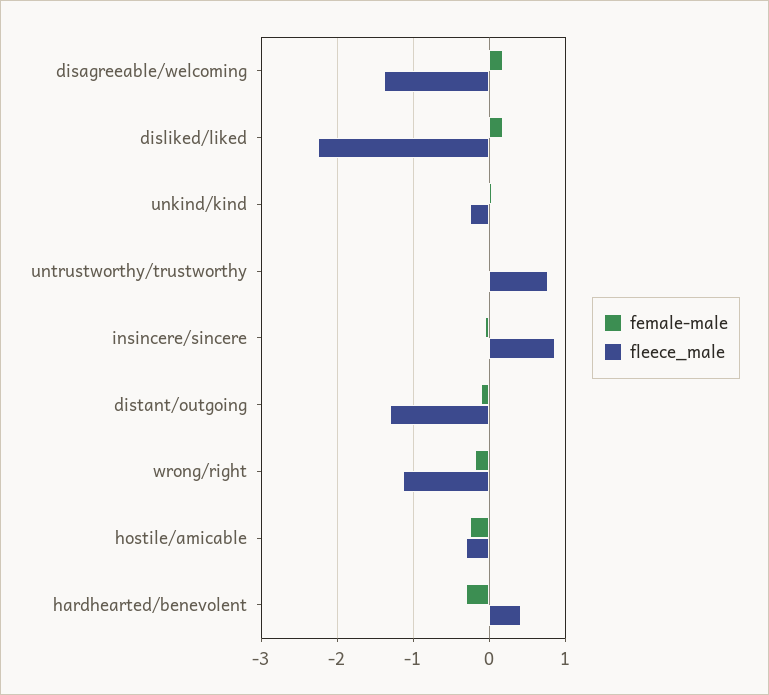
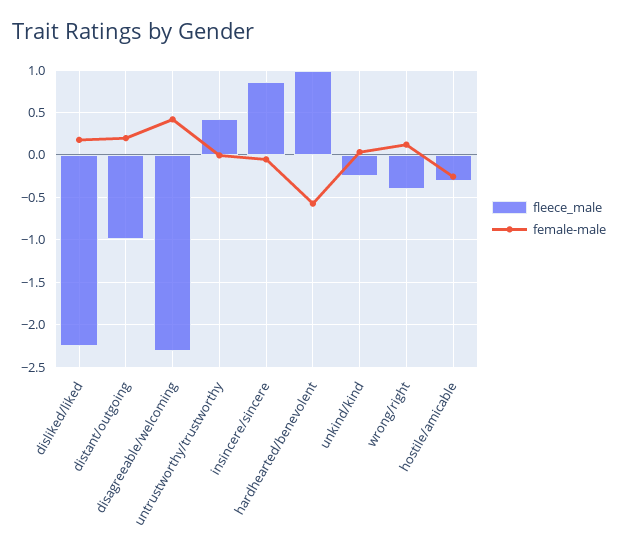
  {
    "female-male": {
-     "disagreeable/welcoming": 0.2,
+     "disagreeable/welcoming": 0.4,
      "disliked/liked": 0.2,
      "unkind/kind": 0,
      "untrustworthy/trustworthy": 0,
      "insincere/sincere": -0.1,
-     "distant/outgoing": -0.1,
+     "distant/outgoing": 0.2,
-     "wrong/right": -0.2,
+     "wrong/right": 0.1,
      "hostile/amicable": -0.3,
-     "hardhearted/benevolent": -0.3
+     "hardhearted/benevolent": -0.6
    },
    "fleece_male": {
-     "disagreeable/welcoming": -1.4,
+     "disagreeable/welcoming": -2.3,
      "disliked/liked": -2.3,
      "unkind/kind": -0.3,
-     "untrustworthy/trustworthy": 0.8,
+     "untrustworthy/trustworthy": 0.4,
      "insincere/sincere": 0.9,
-     "distant/outgoing": -1.3,
+     "distant/outgoing": -1,
-     "wrong/right": -1.1,
+     "wrong/right": -0.4,
      "hostile/amicable": -0.3,
-     "hardhearted/benevolent": 0.4
+     "hardhearted/benevolent": 1
    }
  }

